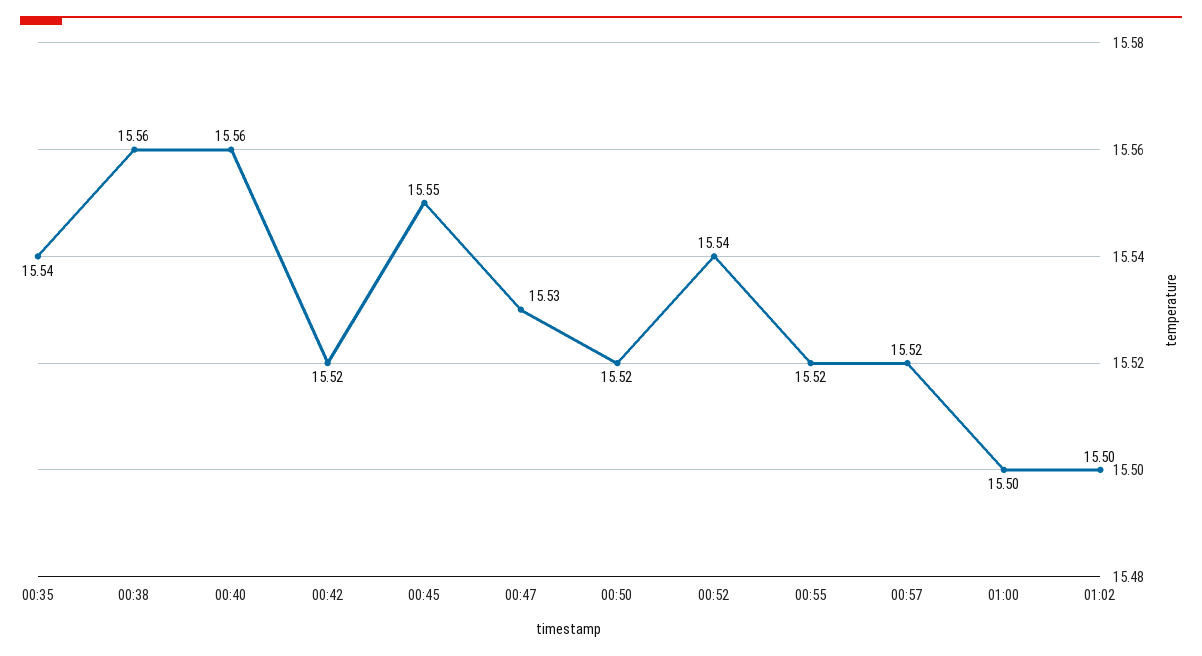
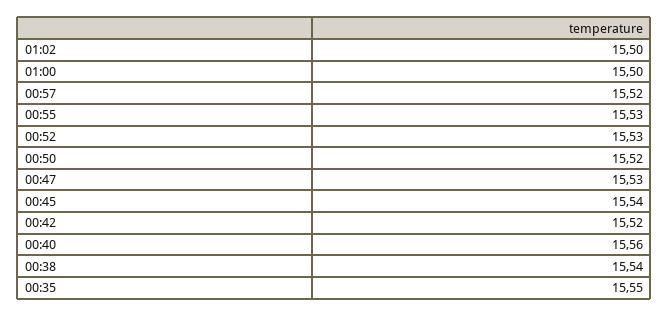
  {
-   "00:35": 15.54,
+   "00:35": 15.55,
-   "00:38": 15.56,
+   "00:38": 15.54,
    "00:40": 15.56,
    "00:42": 15.52,
-   "00:45": 15.55,
+   "00:45": 15.54,
    "00:47": 15.53,
    "00:50": 15.52,
-   "00:52": 15.54,
+   "00:52": 15.53,
-   "00:55": 15.52,
+   "00:55": 15.53,
    "00:57": 15.52,
    "01:00": 15.5,
    "01:02": 15.5
  }

